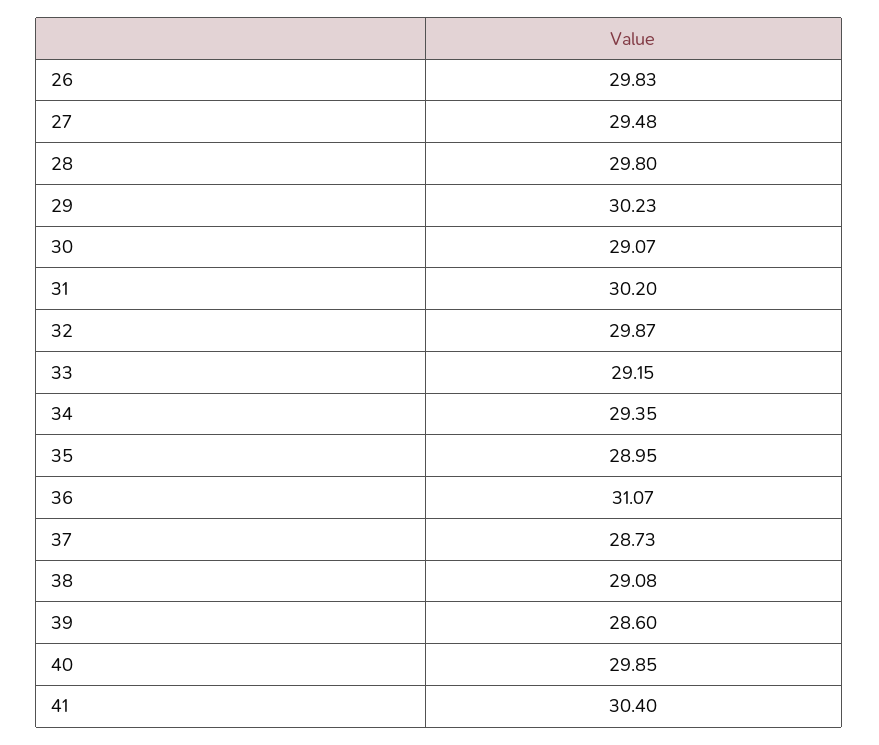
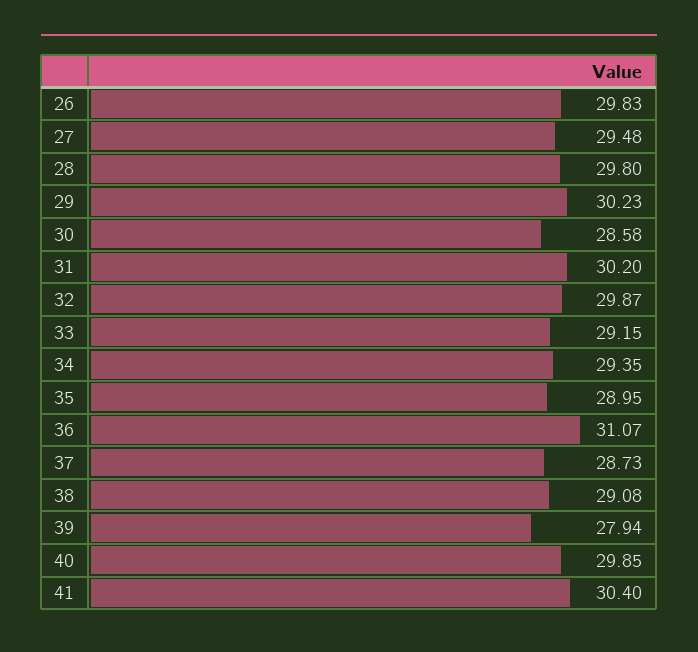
  {
    "26": 29.83,
    "27": 29.48,
    "28": 29.8,
    "29": 30.23,
-   "30": 29.07,
+   "30": 28.58,
    "31": 30.2,
    "32": 29.87,
    "33": 29.15,
    "34": 29.35,
    "35": 28.95,
    "36": 31.07,
    "37": 28.73,
    "38": 29.08,
-   "39": 28.6,
+   "39": 27.94,
    "40": 29.85,
    "41": 30.4
  }

